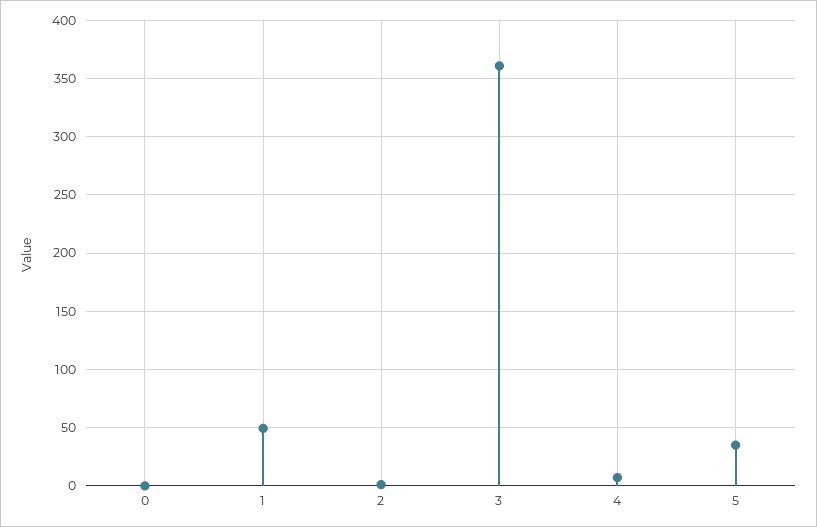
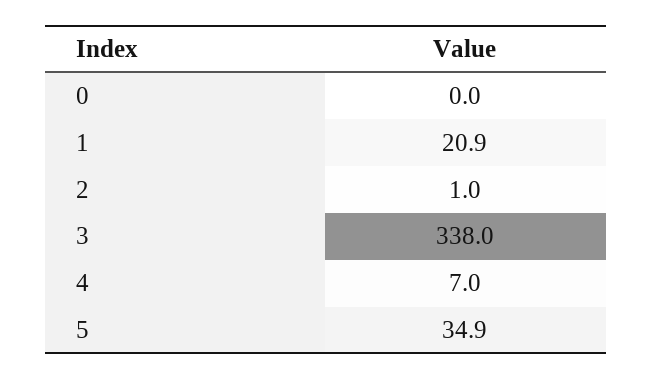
  {
    "0": 0,
-   "1": 50,
+   "1": 20.9,
    "2": 1,
-   "3": 360,
+   "3": 338,
    "4": 7,
    "5": 34.9
  }

